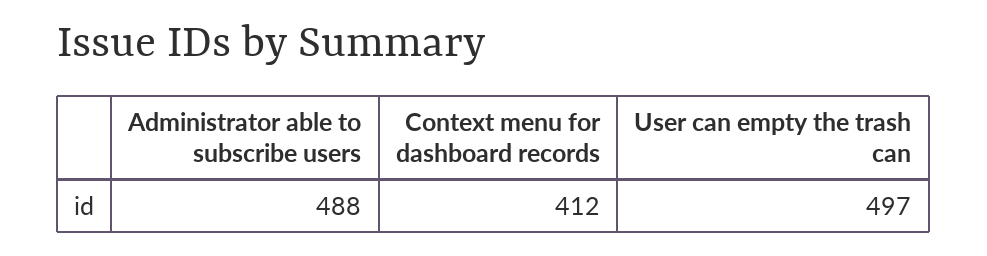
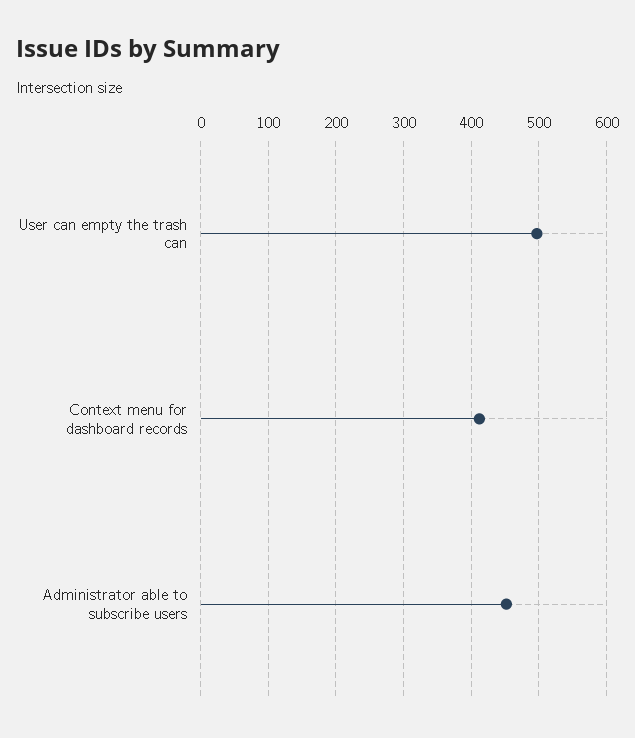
  {
-   "Administrator able to subscribe users": 488,
+   "Administrator able to subscribe users": 450,
    "Context menu for dashboard records": 412,
    "User can empty the trash can": 497
  }

